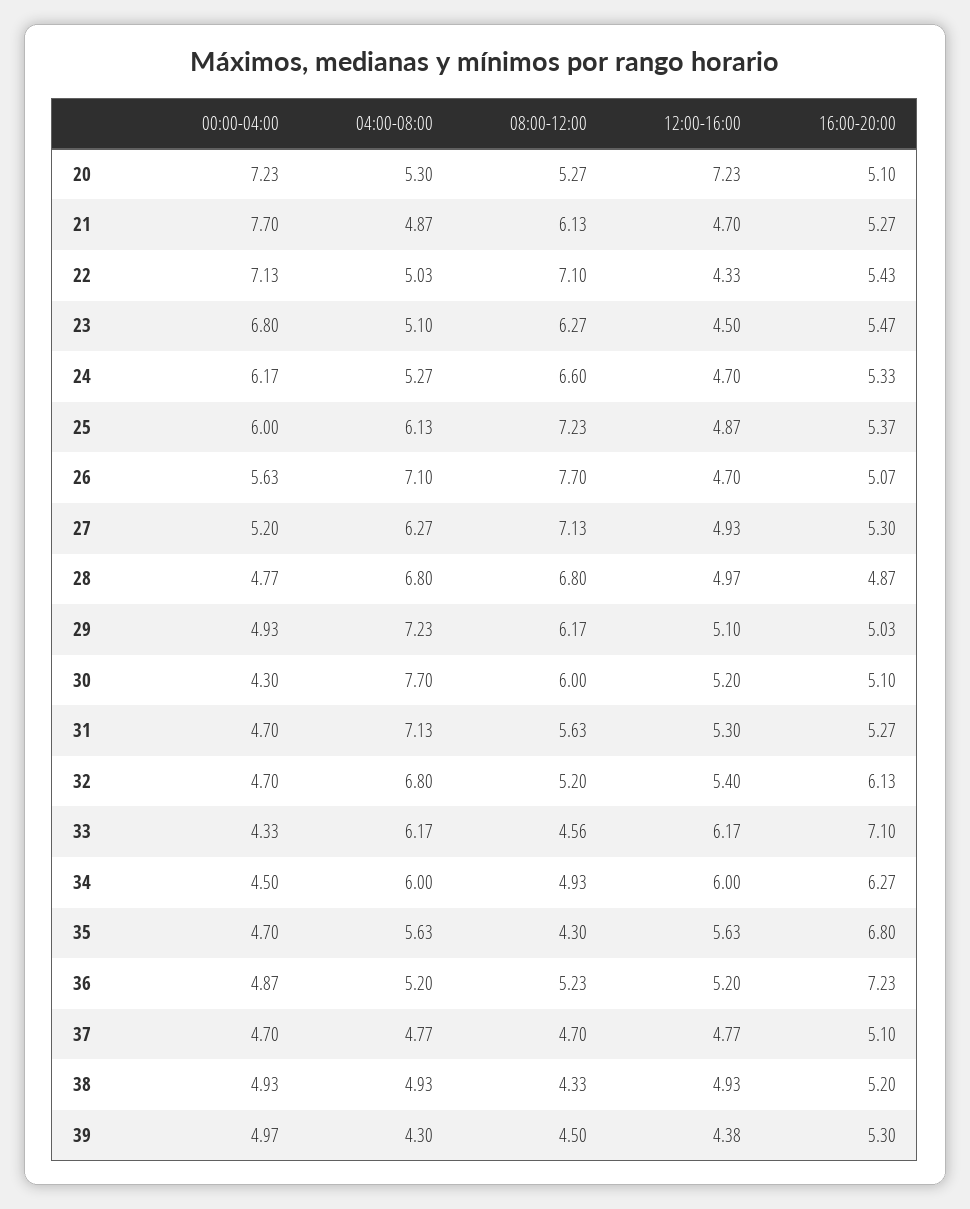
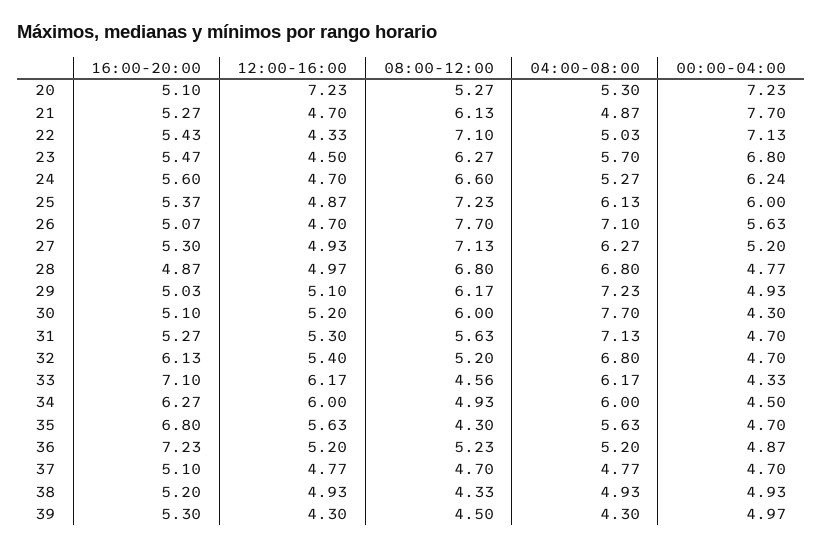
  {
    "00:00-04:00": {
      "20": 7.23,
      "21": 7.7,
      "22": 7.13,
      "23": 6.8,
-     "24": 6.17,
+     "24": 6.24,
      "25": 6,
      "26": 5.63,
      "27": 5.2,
      "28": 4.77,
      "29": 4.93,
      "30": 4.3,
      "31": 4.7,
      "32": 4.7,
      "33": 4.33,
      "34": 4.5,
      "35": 4.7,
      "36": 4.87,
      "37": 4.7,
      "38": 4.93,
      "39": 4.97
    },
    "04:00-08:00": {
      "20": 5.3,
      "21": 4.87,
      "22": 5.03,
-     "23": 5.1,
+     "23": 5.7,
      "24": 5.27,
      "25": 6.13,
      "26": 7.1,
      "27": 6.27,
      "28": 6.8,
      "29": 7.23,
      "30": 7.7,
      "31": 7.13,
      "32": 6.8,
      "33": 6.17,
      "34": 6,
      "35": 5.63,
      "36": 5.2,
      "37": 4.77,
      "38": 4.93,
      "39": 4.3
    },
    "08:00-12:00": {
      "20": 5.27,
      "21": 6.13,
      "22": 7.1,
      "23": 6.27,
      "24": 6.6,
      "25": 7.23,
      "26": 7.7,
      "27": 7.13,
      "28": 6.8,
      "29": 6.17,
      "30": 6,
      "31": 5.63,
      "32": 5.2,
      "33": 4.56,
      "34": 4.93,
      "35": 4.3,
      "36": 5.23,
      "37": 4.7,
      "38": 4.33,
      "39": 4.5
    },
    "12:00-16:00": {
      "20": 7.23,
      "21": 4.7,
      "22": 4.33,
      "23": 4.5,
      "24": 4.7,
      "25": 4.87,
      "26": 4.7,
      "27": 4.93,
      "28": 4.97,
      "29": 5.1,
      "30": 5.2,
      "31": 5.3,
      "32": 5.4,
      "33": 6.17,
      "34": 6,
      "35": 5.63,
      "36": 5.2,
      "37": 4.77,
      "38": 4.93,
-     "39": 4.38
+     "39": 4.3
    },
    "16:00-20:00": {
      "20": 5.1,
      "21": 5.27,
      "22": 5.43,
      "23": 5.47,
-     "24": 5.33,
+     "24": 5.6,
      "25": 5.37,
      "26": 5.07,
      "27": 5.3,
      "28": 4.87,
      "29": 5.03,
      "30": 5.1,
      "31": 5.27,
      "32": 6.13,
      "33": 7.1,
      "34": 6.27,
      "35": 6.8,
      "36": 7.23,
      "37": 5.1,
      "38": 5.2,
      "39": 5.3
    }
  }

